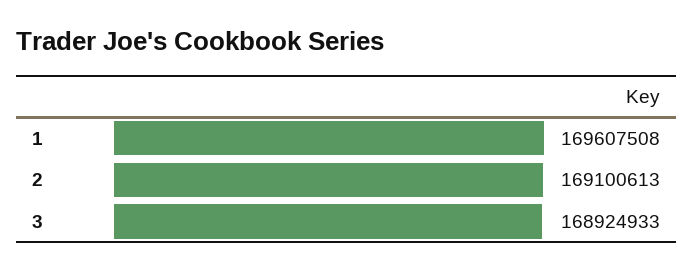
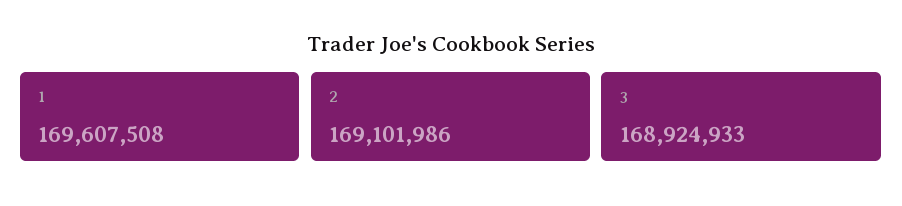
  {
    "1": 169607508,
-   "2": 169100613,
+   "2": 169101986,
    "3": 168924933
  }

